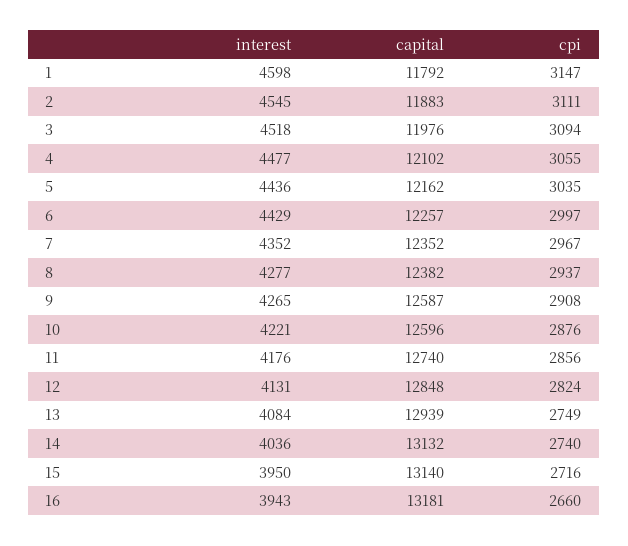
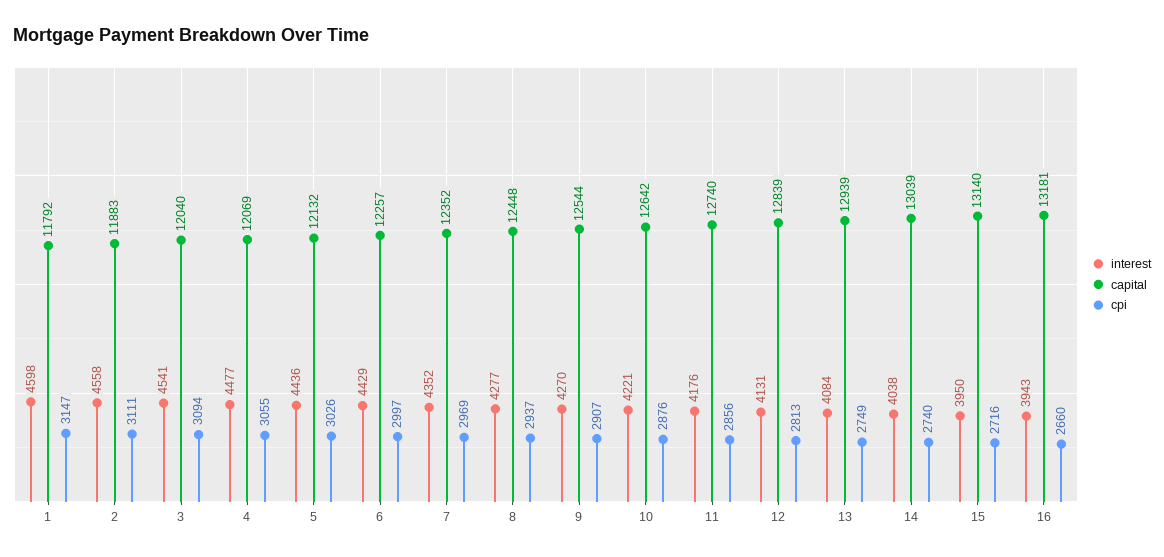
  {
    "interest": {
      "1": 4598,
-     "2": 4545,
+     "2": 4558,
-     "3": 4518,
+     "3": 4541,
      "4": 4477,
      "5": 4436,
      "6": 4429,
      "7": 4352,
      "8": 4277,
-     "9": 4265,
+     "9": 4270,
      "10": 4221,
      "11": 4176,
      "12": 4131,
      "13": 4084,
-     "14": 4036,
+     "14": 4038,
      "15": 3950,
      "16": 3943
    },
    "capital": {
      "1": 11792,
      "2": 11883,
-     "3": 11976,
+     "3": 12040,
-     "4": 12102,
+     "4": 12069,
-     "5": 12162,
+     "5": 12132,
      "6": 12257,
      "7": 12352,
-     "8": 12382,
+     "8": 12448,
-     "9": 12587,
+     "9": 12544,
-     "10": 12596,
+     "10": 12642,
      "11": 12740,
-     "12": 12848,
+     "12": 12839,
      "13": 12939,
-     "14": 13132,
+     "14": 13039,
      "15": 13140,
      "16": 13181
    },
    "cpi": {
      "1": 3147,
      "2": 3111,
      "3": 3094,
      "4": 3055,
-     "5": 3035,
+     "5": 3026,
      "6": 2997,
-     "7": 2967,
+     "7": 2969,
      "8": 2937,
-     "9": 2908,
+     "9": 2907,
      "10": 2876,
      "11": 2856,
-     "12": 2824,
+     "12": 2813,
      "13": 2749,
      "14": 2740,
      "15": 2716,
      "16": 2660
    }
  }

